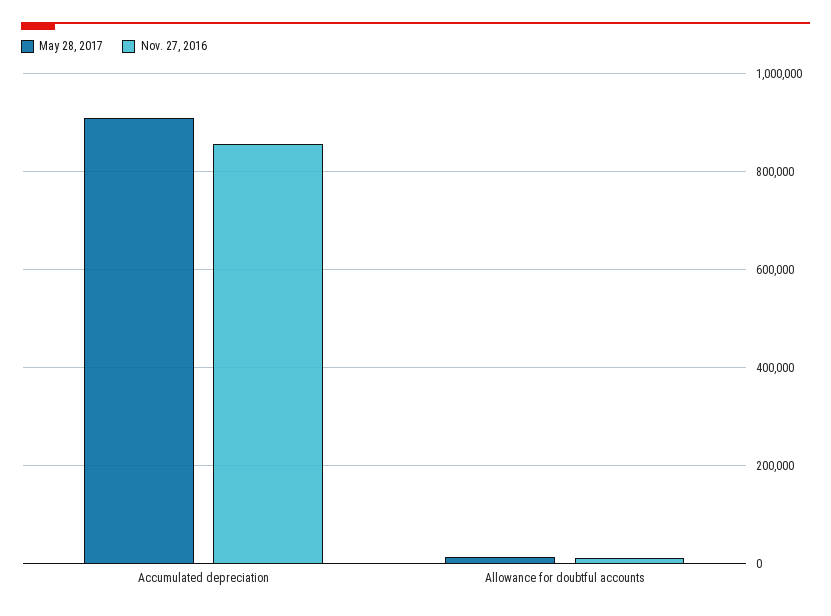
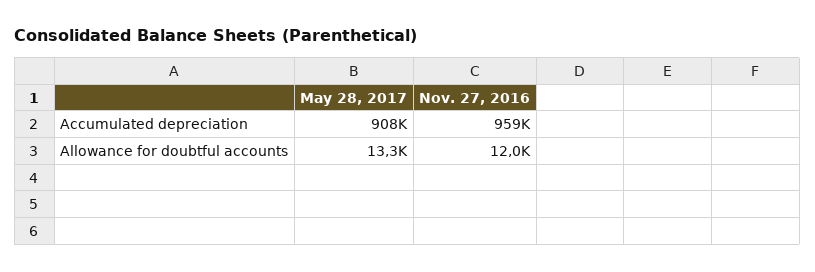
  {
    "May 28, 2017": {
      "Accumulated depreciation": 908000,
      "Allowance for doubtful accounts": 13300
    },
    "Nov. 27, 2016": {
-     "Accumulated depreciation": 860000,
+     "Accumulated depreciation": 959000,
      "Allowance for doubtful accounts": 12000
    }
  }

